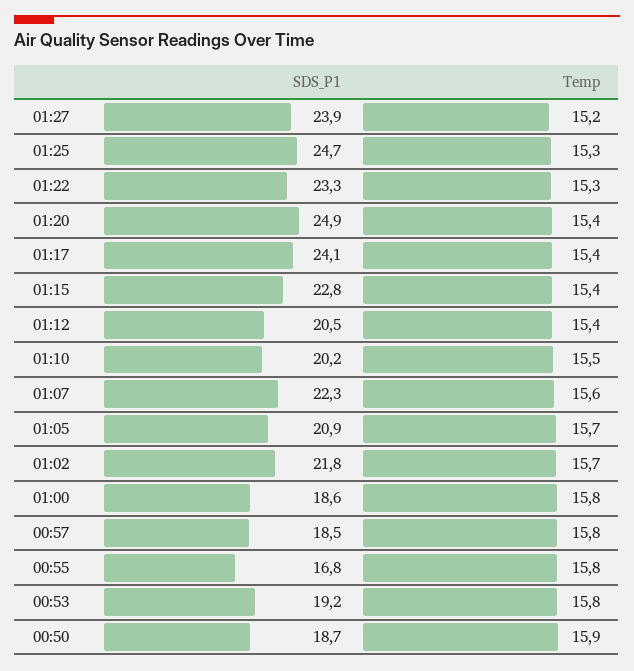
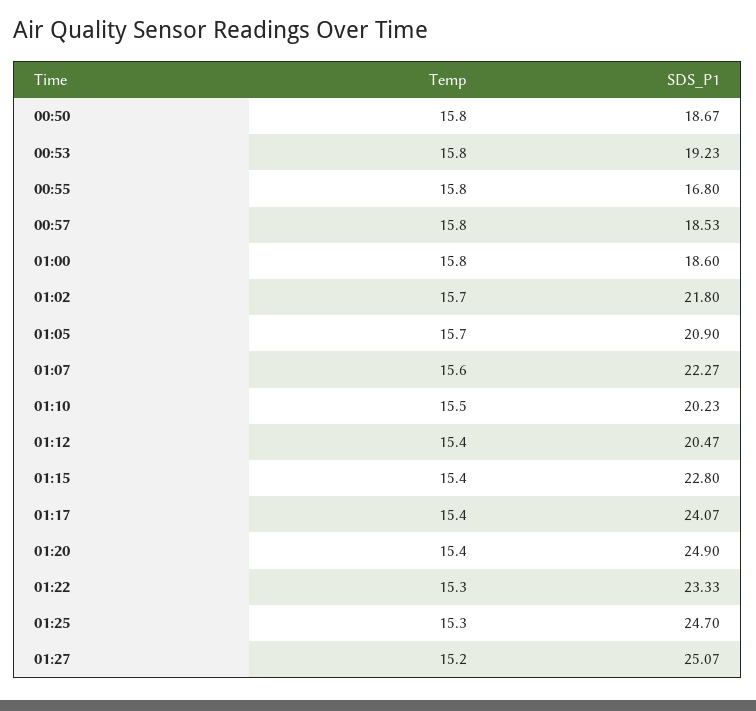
  {
    "SDS_P1": {
-     "01:27": 23.9,
+     "01:27": 25.07,
      "01:25": 24.7,
      "01:22": 23.33,
      "01:20": 24.9,
      "01:17": 24.07,
      "01:15": 22.8,
      "01:12": 20.47,
      "01:10": 20.23,
      "01:07": 22.27,
      "01:05": 20.9,
      "01:02": 21.8,
      "01:00": 18.6,
      "00:57": 18.53,
      "00:55": 16.8,
      "00:53": 19.23,
      "00:50": 18.67
    },
    "Temp": {
      "01:27": 15.2,
      "01:25": 15.3,
      "01:22": 15.3,
      "01:20": 15.4,
      "01:17": 15.4,
      "01:15": 15.4,
      "01:12": 15.4,
      "01:10": 15.5,
      "01:07": 15.6,
      "01:05": 15.7,
      "01:02": 15.7,
      "01:00": 15.8,
      "00:57": 15.8,
      "00:55": 15.8,
      "00:53": 15.8,
-     "00:50": 15.9
+     "00:50": 15.8
    }
  }

